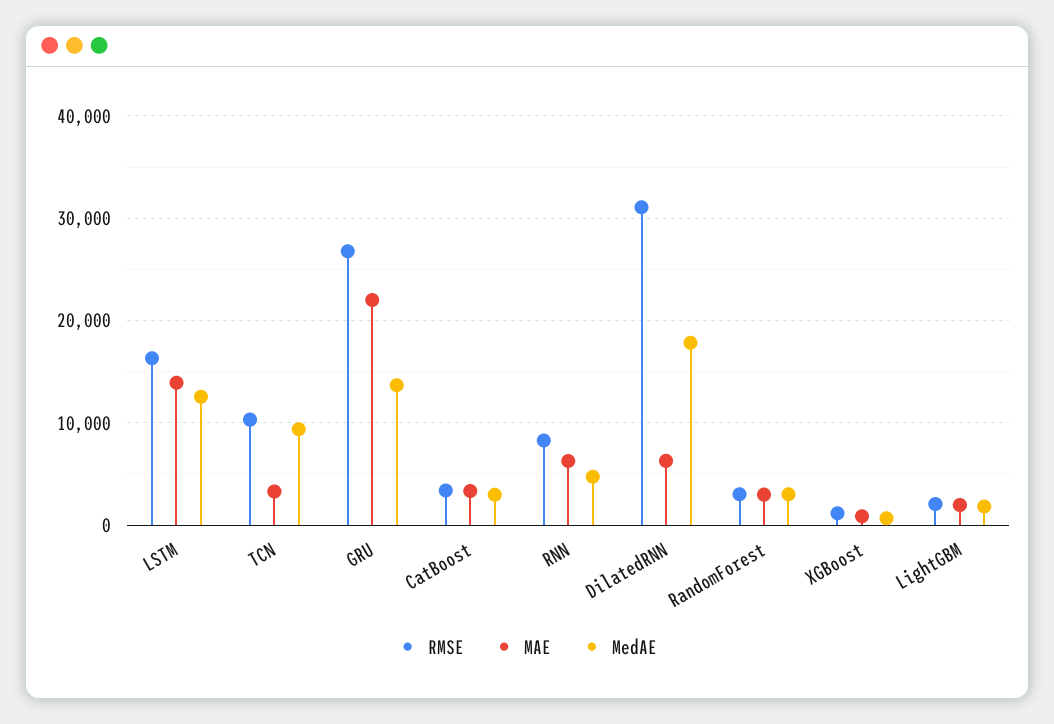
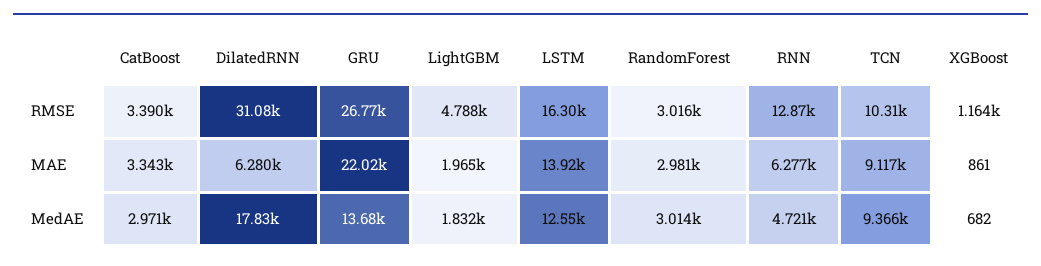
  {
    "RMSE": {
      "LSTM": 16300,
      "TCN": 10310,
      "GRU": 26770,
      "CatBoost": 3390,
-     "RNN": 8000,
+     "RNN": 12870,
      "DilatedRNN": 31080,
      "RandomForest": 3016,
      "XGBoost": 1164,
-     "LightGBM": 2000
+     "LightGBM": 4788
    },
    "MAE": {
      "LSTM": 13920,
-     "TCN": 3000,
+     "TCN": 9117,
      "GRU": 22020,
      "CatBoost": 3343,
      "RNN": 6277,
      "DilatedRNN": 6280,
      "RandomForest": 2981,
      "XGBoost": 861,
      "LightGBM": 1965
    },
    "MedAE": {
      "LSTM": 12550,
      "TCN": 9366,
      "GRU": 13680,
      "CatBoost": 2971,
      "RNN": 4721,
      "DilatedRNN": 17830,
      "RandomForest": 3014,
      "XGBoost": 682,
      "LightGBM": 1832
    }
  }

